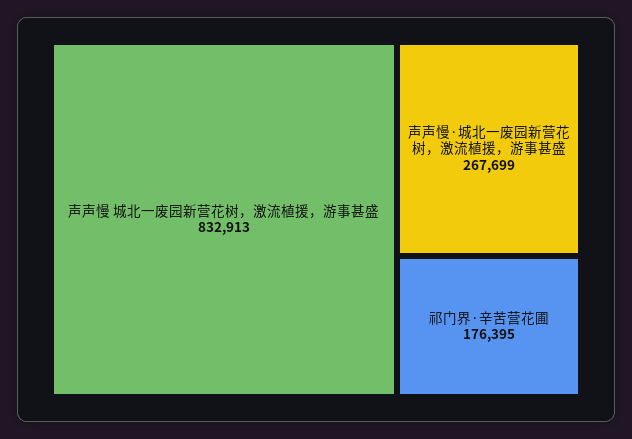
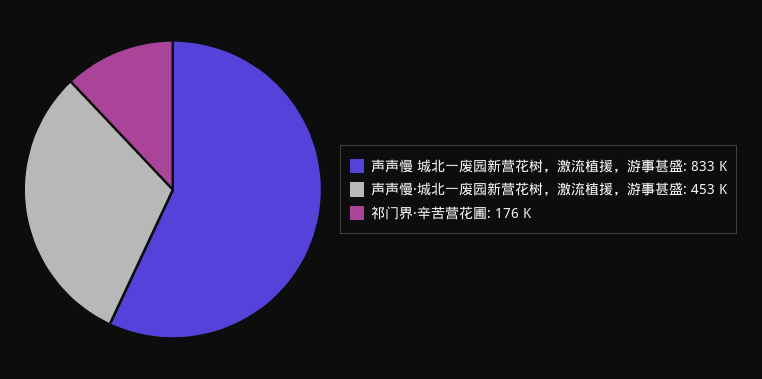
  {
    "声声慢 城北一废园新营花树，激流植援，游事甚盛": 832913,
-   "声声慢·城北一废园新营花树，激流植援，游事甚盛": 267699,
+   "声声慢·城北一废园新营花树，激流植援，游事甚盛": 453000,
    "祁门界·辛苦营花圃": 176395
  }

